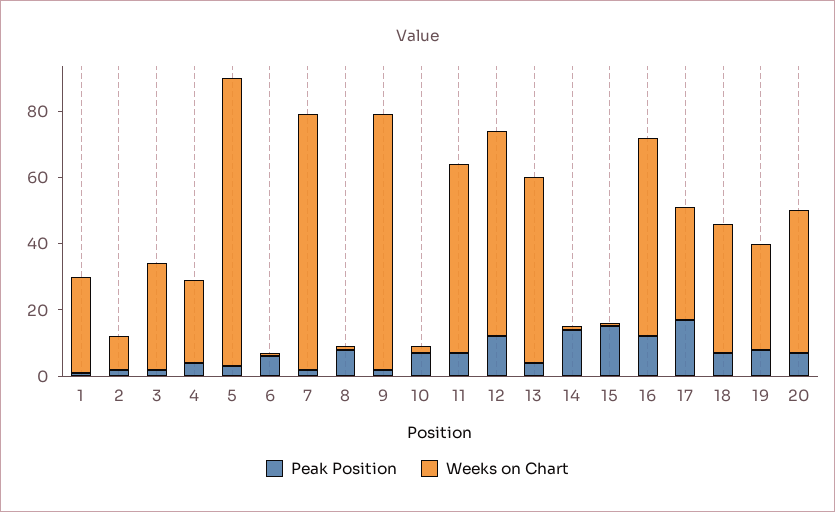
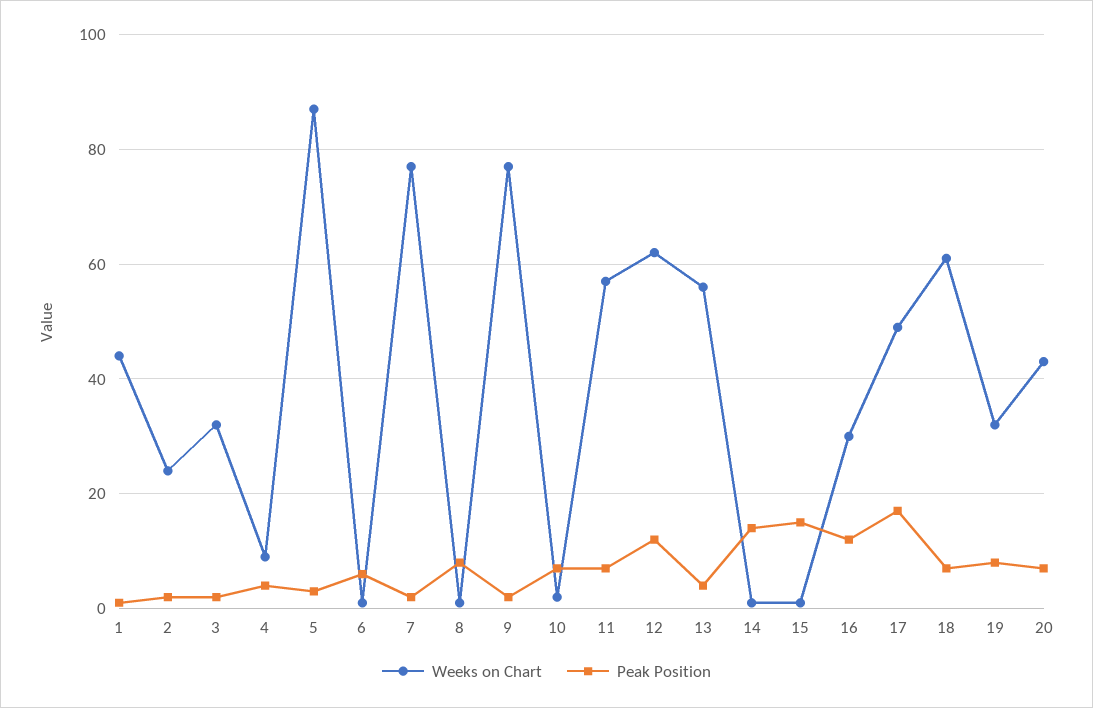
  {
    "Peak Position": {
      "1": 0,
      "2": 0,
      "3": 0,
      "4": 5,
      "5": 5,
      "6": 5,
      "7": 0,
      "8": 10,
      "9": 0,
      "10": 5,
      "11": 5,
      "12": 10,
      "13": 5,
      "14": 15,
      "15": 15,
      "16": 10,
      "17": 15,
      "18": 5,
      "19": 10,
      "20": 5
    },
    "Weeks on Chart": {
-     "1": 30,
+     "1": 45,
-     "2": 10,
+     "2": 25,
      "3": 30,
-     "4": 25,
+     "4": 10,
      "5": 85,
      "6": 0,
      "7": 75,
      "8": 0,
      "9": 75,
      "10": 0,
      "11": 55,
      "12": 60,
      "13": 55,
      "14": 0,
      "15": 0,
-     "16": 60,
+     "16": 30,
-     "17": 35,
+     "17": 50,
-     "18": 40,
+     "18": 60,
      "19": 30,
      "20": 45
    }
  }

